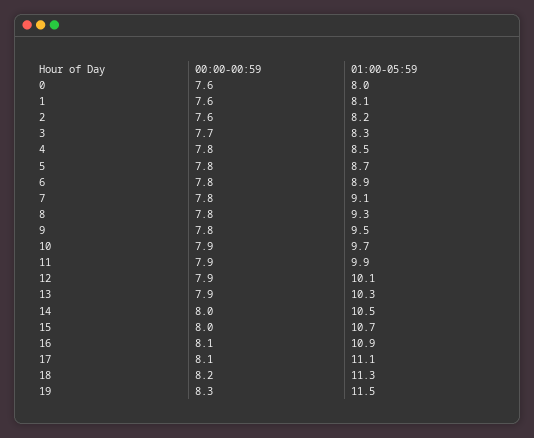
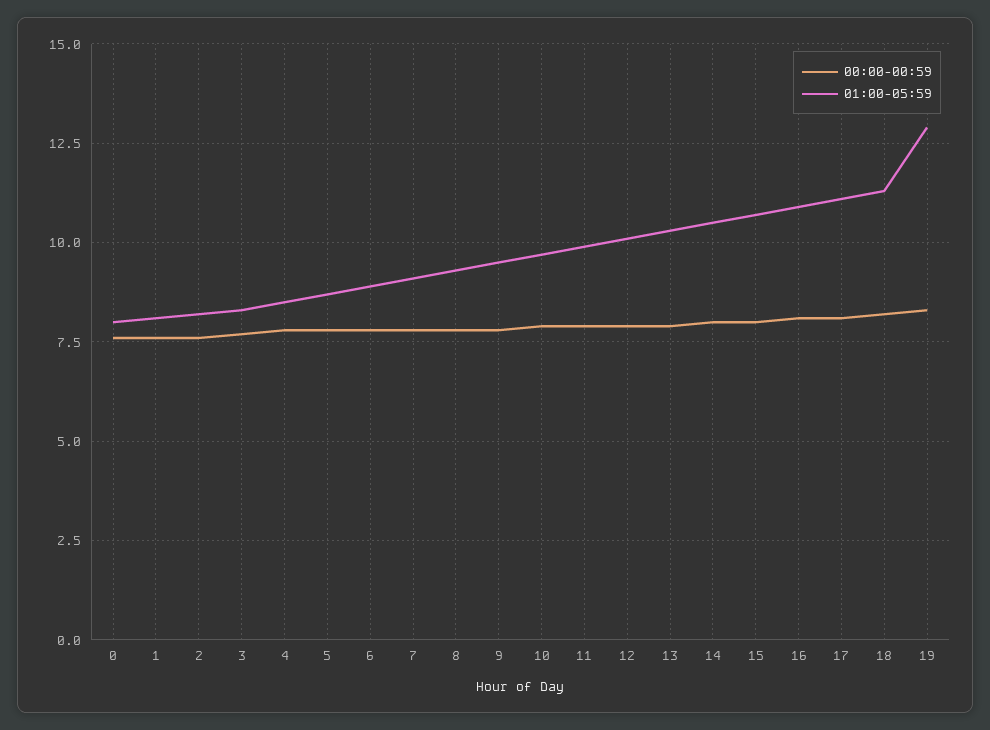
  {
    "00:00-00:59": {
      "0": 7.6,
      "1": 7.6,
      "2": 7.6,
      "3": 7.7,
      "4": 7.8,
      "5": 7.8,
      "6": 7.8,
      "7": 7.8,
      "8": 7.8,
      "9": 7.8,
      "10": 7.9,
      "11": 7.9,
      "12": 7.9,
      "13": 7.9,
      "14": 8,
      "15": 8,
      "16": 8.1,
      "17": 8.1,
      "18": 8.2,
      "19": 8.3
    },
    "01:00-05:59": {
      "0": 8,
      "1": 8.1,
      "2": 8.2,
      "3": 8.3,
      "4": 8.5,
      "5": 8.7,
      "6": 8.9,
      "7": 9.1,
      "8": 9.3,
      "9": 9.5,
      "10": 9.7,
      "11": 9.9,
      "12": 10.1,
      "13": 10.3,
      "14": 10.5,
      "15": 10.7,
      "16": 10.9,
      "17": 11.1,
      "18": 11.3,
-     "19": 11.5
+     "19": 13
    }
  }

